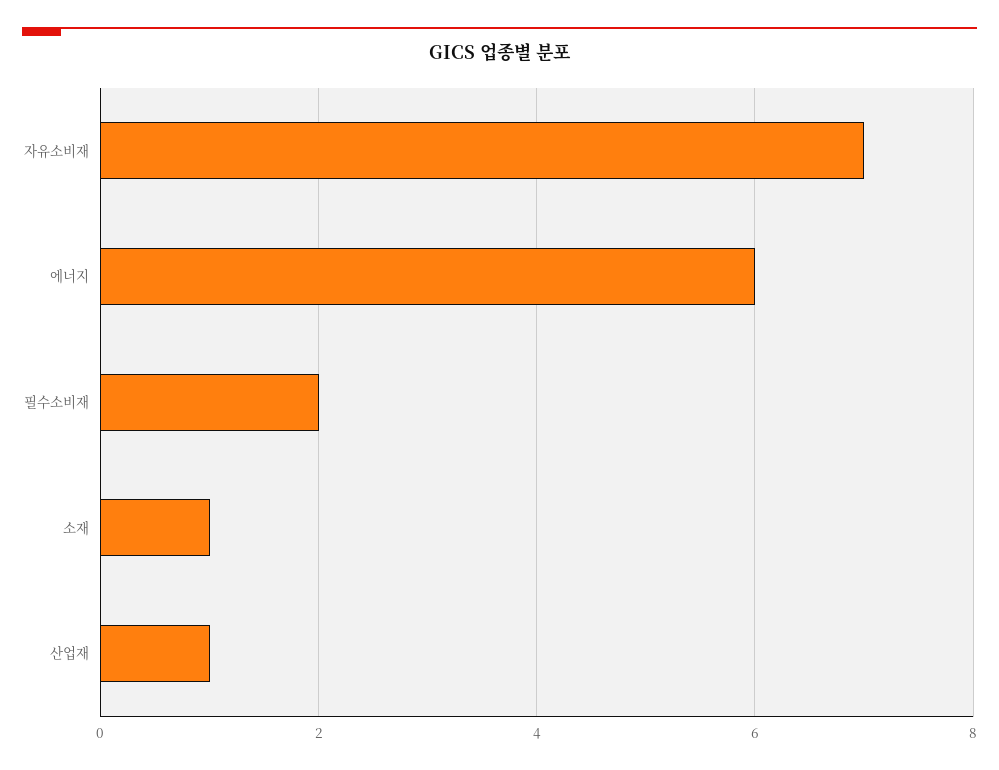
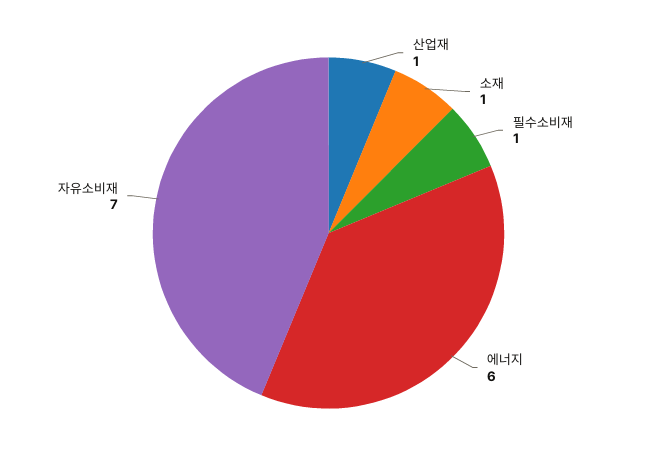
  {
    "자유소비재": 7,
    "에너지": 6,
-   "필수소비재": 2,
+   "필수소비재": 1,
    "소재": 1,
    "산업재": 1
  }

